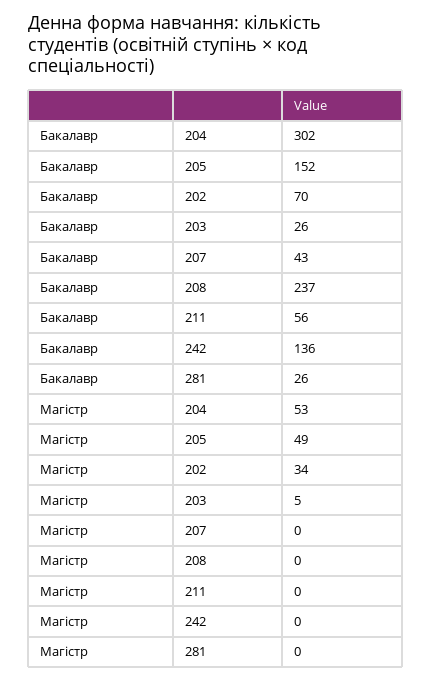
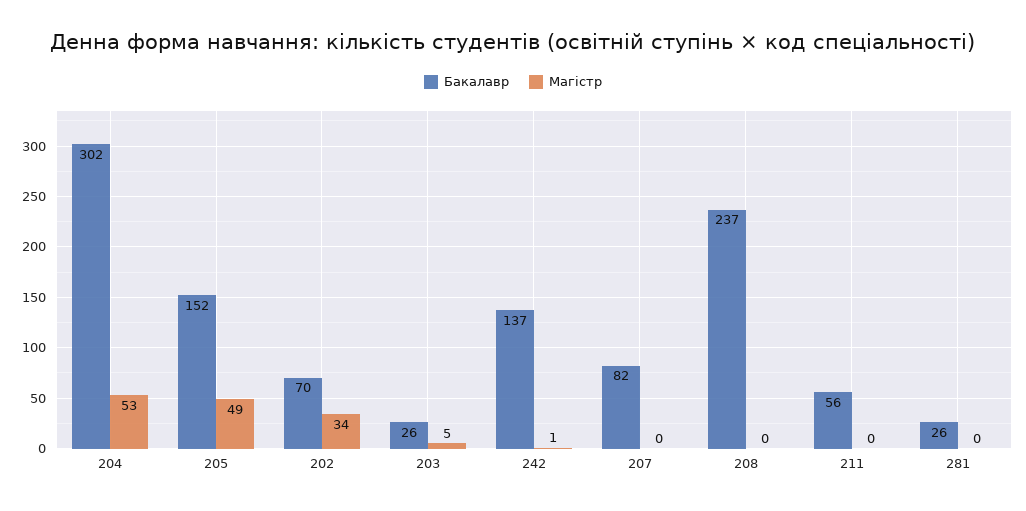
  {
    "Бакалавр": {
      "204": 302,
      "205": 152,
      "202": 70,
      "203": 26,
-     "207": 43,
+     "207": 82,
      "208": 237,
      "211": 56,
-     "242": 136,
+     "242": 137,
      "281": 26
    },
    "Магістр": {
      "204": 53,
      "205": 49,
      "202": 34,
      "203": 5,
      "207": 0,
      "208": 0,
      "211": 0,
-     "242": 0,
+     "242": 1,
      "281": 0
    }
  }

